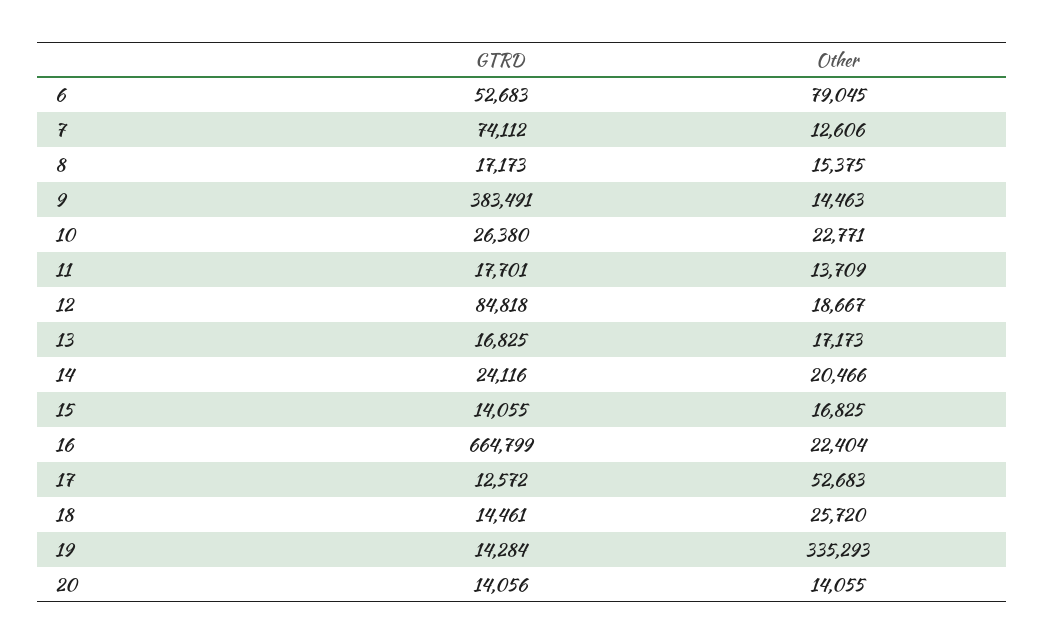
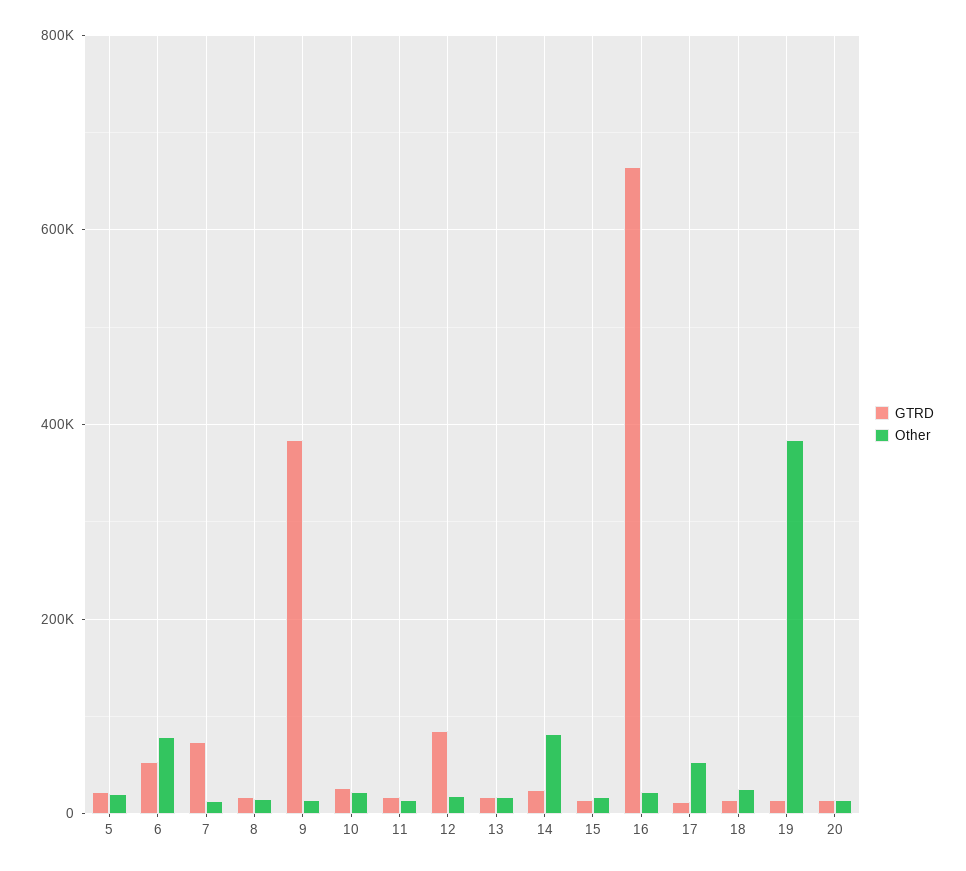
  {
    "GTRD": {
      "6": 52683,
      "7": 74112,
      "8": 17173,
      "9": 383491,
      "10": 26380,
      "11": 17701,
      "12": 84818,
      "13": 16825,
      "14": 24116,
      "15": 14055,
      "16": 664799,
      "17": 12572,
      "18": 14461,
      "19": 14284,
-     "20": 14056
+     "20": 14056,
+     "5": 20000
    },
    "Other": {
      "6": 79045,
      "7": 12606,
      "8": 15375,
      "9": 14463,
      "10": 22771,
      "11": 13709,
      "12": 18667,
      "13": 17173,
-     "14": 20466,
+     "14": 80000,
      "15": 16825,
      "16": 22404,
      "17": 52683,
      "18": 25720,
-     "19": 335293,
+     "19": 380000,
-     "20": 14055
+     "20": 14055,
+     "5": 20000
    }
  }

